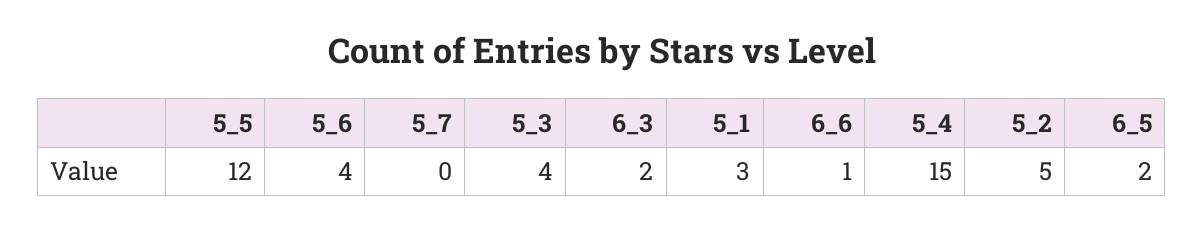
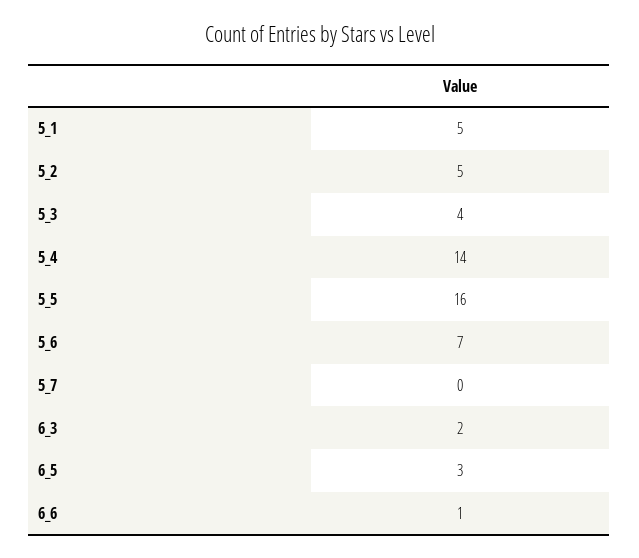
  {
-   "5_5": 12,
+   "5_5": 16,
-   "5_6": 4,
+   "5_6": 7,
    "5_7": 0,
    "5_3": 4,
    "6_3": 2,
-   "5_1": 3,
+   "5_1": 5,
    "6_6": 1,
-   "5_4": 15,
+   "5_4": 14,
    "5_2": 5,
-   "6_5": 2
+   "6_5": 3
  }

